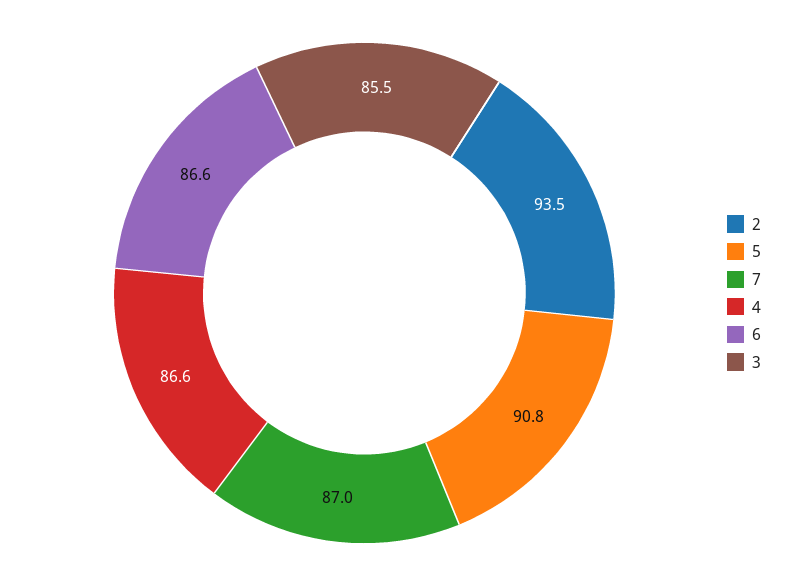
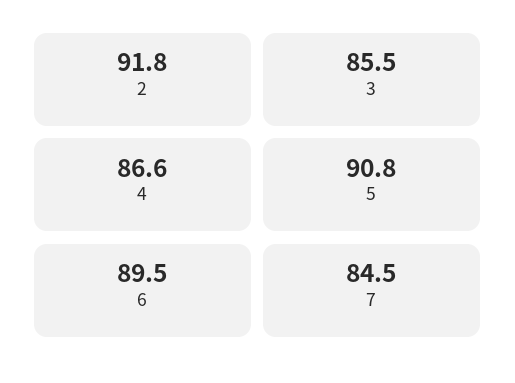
  {
-   "2": 93.5,
+   "2": 91.8,
    "5": 90.8,
-   "7": 87,
+   "7": 84.5,
    "4": 86.6,
-   "6": 86.6,
+   "6": 89.5,
    "3": 85.5
  }

